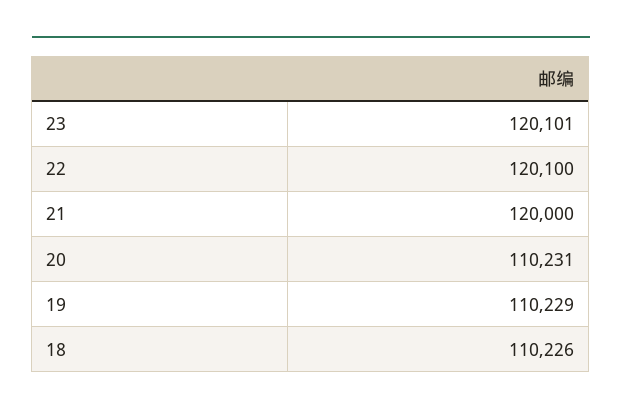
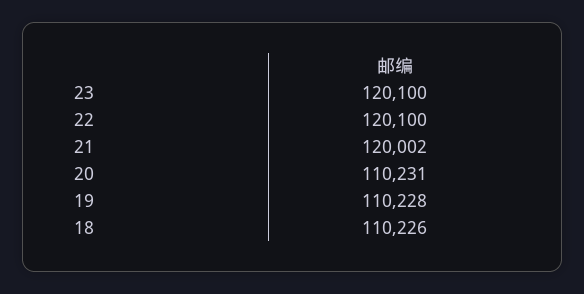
  {
-   "23": 120101,
+   "23": 120100,
    "22": 120100,
-   "21": 120000,
+   "21": 120002,
    "20": 110231,
-   "19": 110229,
+   "19": 110228,
    "18": 110226
  }

